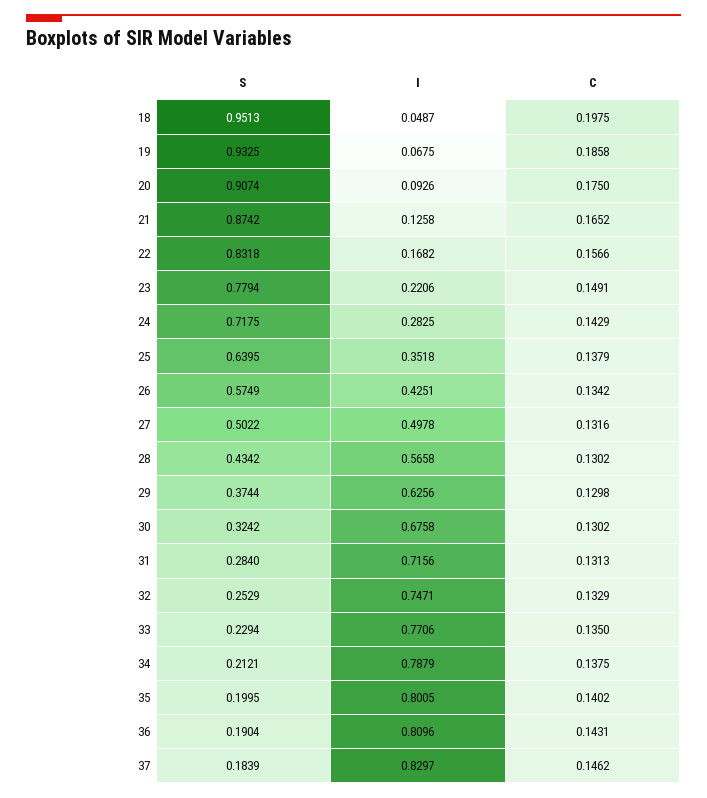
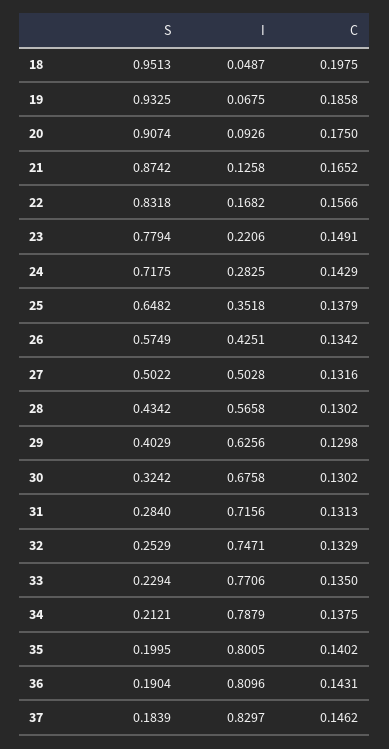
  {
    "S": {
      "18": 0.9513,
      "19": 0.9325,
      "20": 0.9074,
      "21": 0.8742,
      "22": 0.8318,
      "23": 0.7794,
      "24": 0.7175,
-     "25": 0.6395,
+     "25": 0.6482,
      "26": 0.5749,
      "27": 0.5022,
      "28": 0.4342,
-     "29": 0.3744,
+     "29": 0.4029,
      "30": 0.3242,
      "31": 0.284,
      "32": 0.2529,
      "33": 0.2294,
      "34": 0.2121,
      "35": 0.1995,
      "36": 0.1904,
      "37": 0.1839
    },
    "I": {
      "18": 0.0487,
      "19": 0.0675,
      "20": 0.0926,
      "21": 0.1258,
      "22": 0.1682,
      "23": 0.2206,
      "24": 0.2825,
      "25": 0.3518,
      "26": 0.4251,
-     "27": 0.4978,
+     "27": 0.5028,
      "28": 0.5658,
      "29": 0.6256,
      "30": 0.6758,
      "31": 0.7156,
      "32": 0.7471,
      "33": 0.7706,
      "34": 0.7879,
      "35": 0.8005,
      "36": 0.8096,
      "37": 0.8297
    },
    "C": {
      "18": 0.1975,
      "19": 0.1858,
      "20": 0.175,
      "21": 0.1652,
      "22": 0.1566,
      "23": 0.1491,
      "24": 0.1429,
      "25": 0.1379,
      "26": 0.1342,
      "27": 0.1316,
      "28": 0.1302,
      "29": 0.1298,
      "30": 0.1302,
      "31": 0.1313,
      "32": 0.1329,
      "33": 0.135,
      "34": 0.1375,
      "35": 0.1402,
      "36": 0.1431,
      "37": 0.1462
    }
  }

